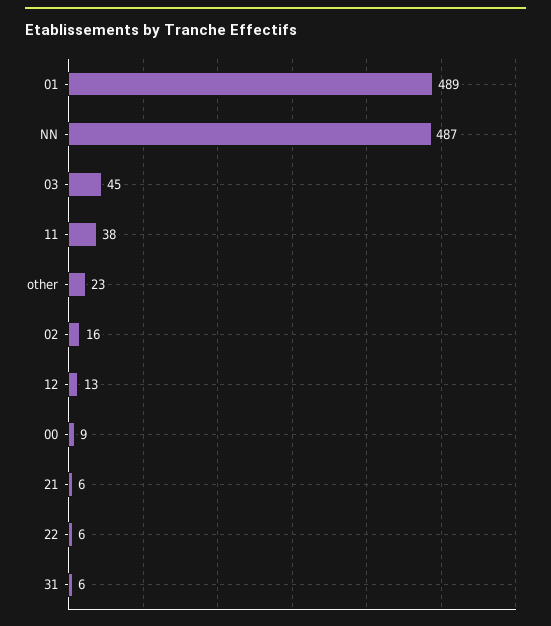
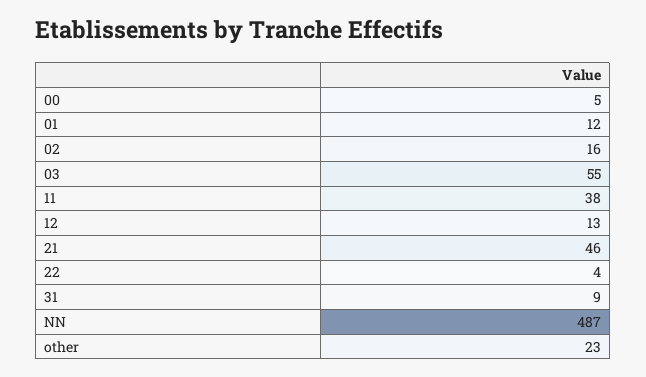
  {
-   "01": 489,
+   "01": 12,
    "NN": 487,
-   "03": 45,
+   "03": 55,
    "11": 38,
    "other": 23,
    "02": 16,
    "12": 13,
-   "00": 9,
+   "00": 5,
-   "21": 6,
+   "21": 46,
-   "22": 6,
+   "22": 4,
-   "31": 6
+   "31": 9
  }

